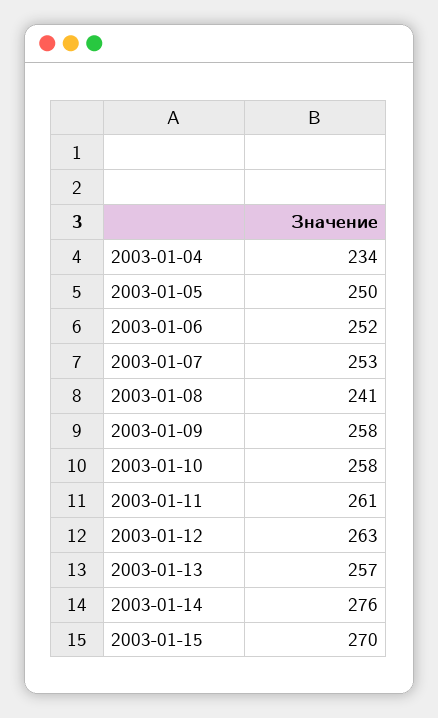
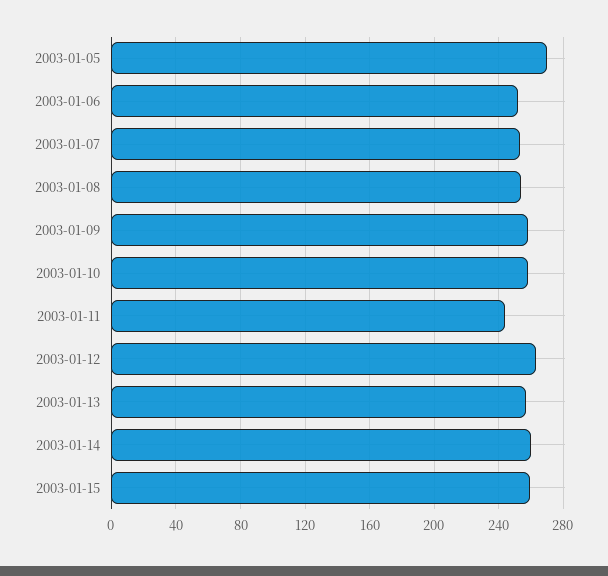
  {
-   "2003-01-04": 234,
-   "2003-01-05": 250,
+   "2003-01-05": 270,
    "2003-01-06": 252,
    "2003-01-07": 253,
-   "2003-01-08": 241,
+   "2003-01-08": 255,
    "2003-01-09": 258,
    "2003-01-10": 258,
-   "2003-01-11": 261,
+   "2003-01-11": 245,
    "2003-01-12": 263,
    "2003-01-13": 257,
-   "2003-01-14": 276,
+   "2003-01-14": 260,
-   "2003-01-15": 270
+   "2003-01-15": 260
  }

